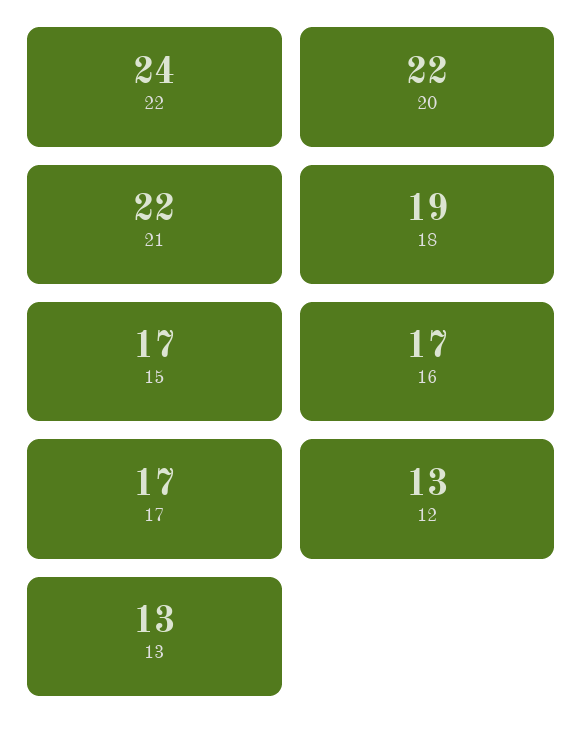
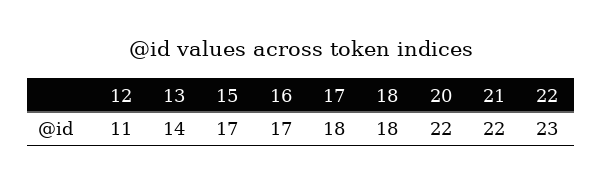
  {
-   "22": 24,
+   "22": 23,
    "20": 22,
    "21": 22,
-   "18": 19,
+   "18": 18,
    "15": 17,
    "16": 17,
-   "17": 17,
+   "17": 18,
-   "12": 13,
+   "12": 11,
-   "13": 13
+   "13": 14
  }

